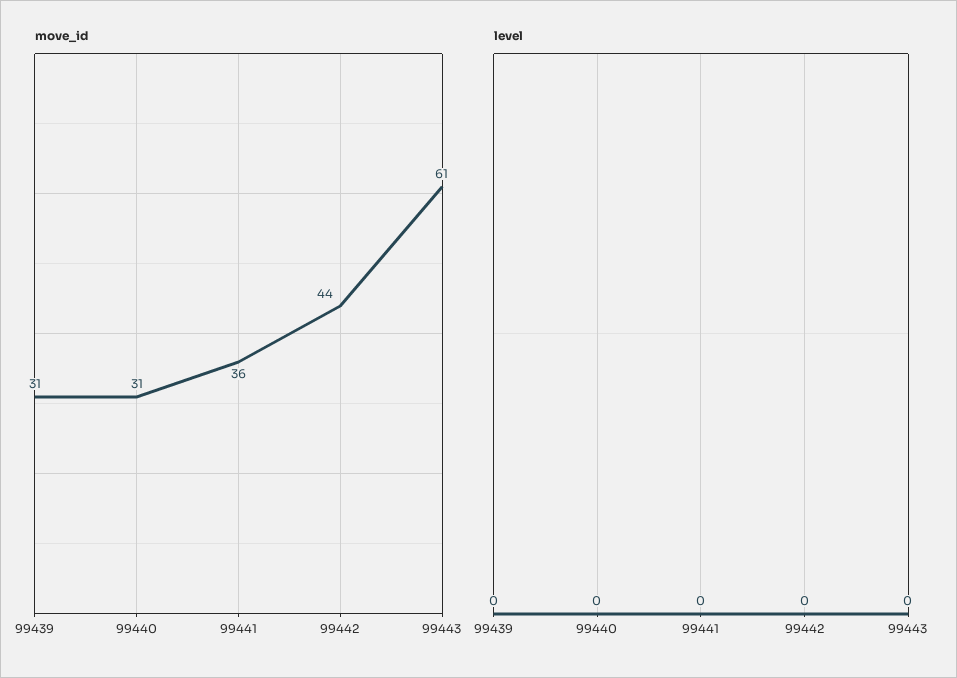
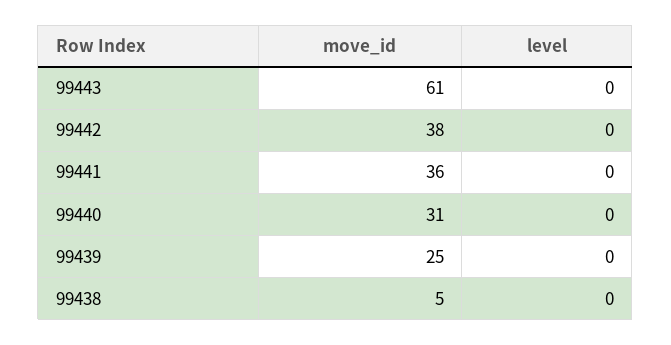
  {
    "move_id": {
-     "99439": 31,
+     "99439": 25,
      "99440": 31,
      "99441": 36,
-     "99442": 44,
+     "99442": 38,
-     "99443": 61
+     "99443": 61,
+     "99438": 5
    },
    "level": {
      "99439": 0,
      "99440": 0,
      "99441": 0,
      "99442": 0,
-     "99443": 0
+     "99443": 0,
+     "99438": 0
    }
  }

